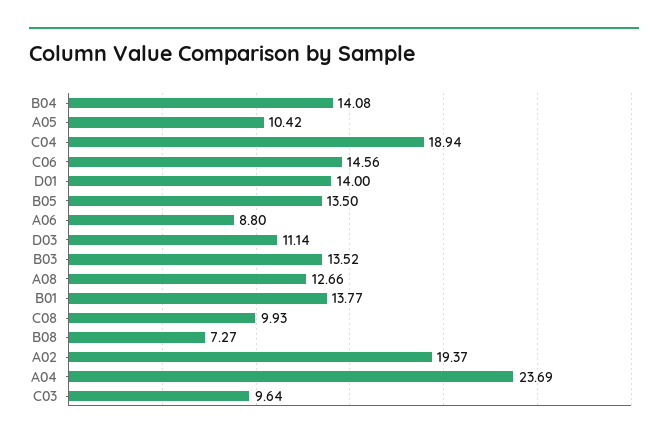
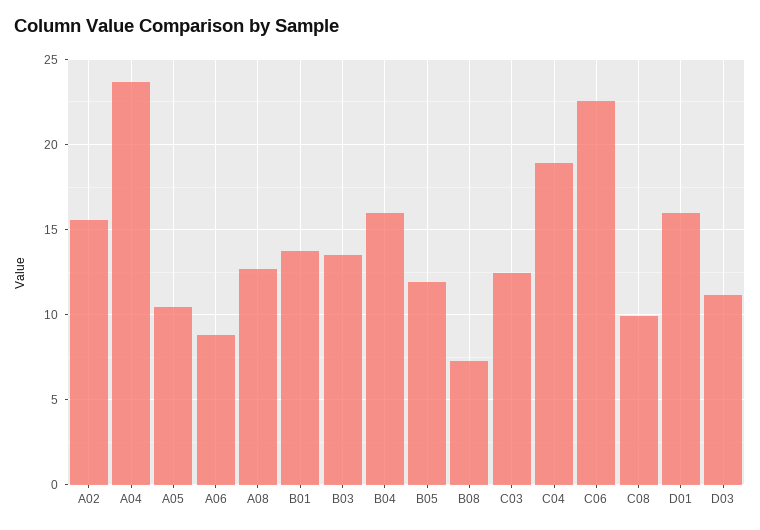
  {
-   "B04": 14.08,
+   "B04": 16,
    "A05": 10.42,
    "C04": 18.94,
-   "C06": 14.56,
+   "C06": 22.5,
-   "D01": 14,
+   "D01": 16,
-   "B05": 13.5,
+   "B05": 12,
    "A06": 8.8,
    "D03": 11.14,
    "B03": 13.52,
    "A08": 12.66,
    "B01": 13.77,
    "C08": 9.93,
    "B08": 7.27,
-   "A02": 19.37,
+   "A02": 15.5,
    "A04": 23.69,
-   "C03": 9.64
+   "C03": 12.5
  }

